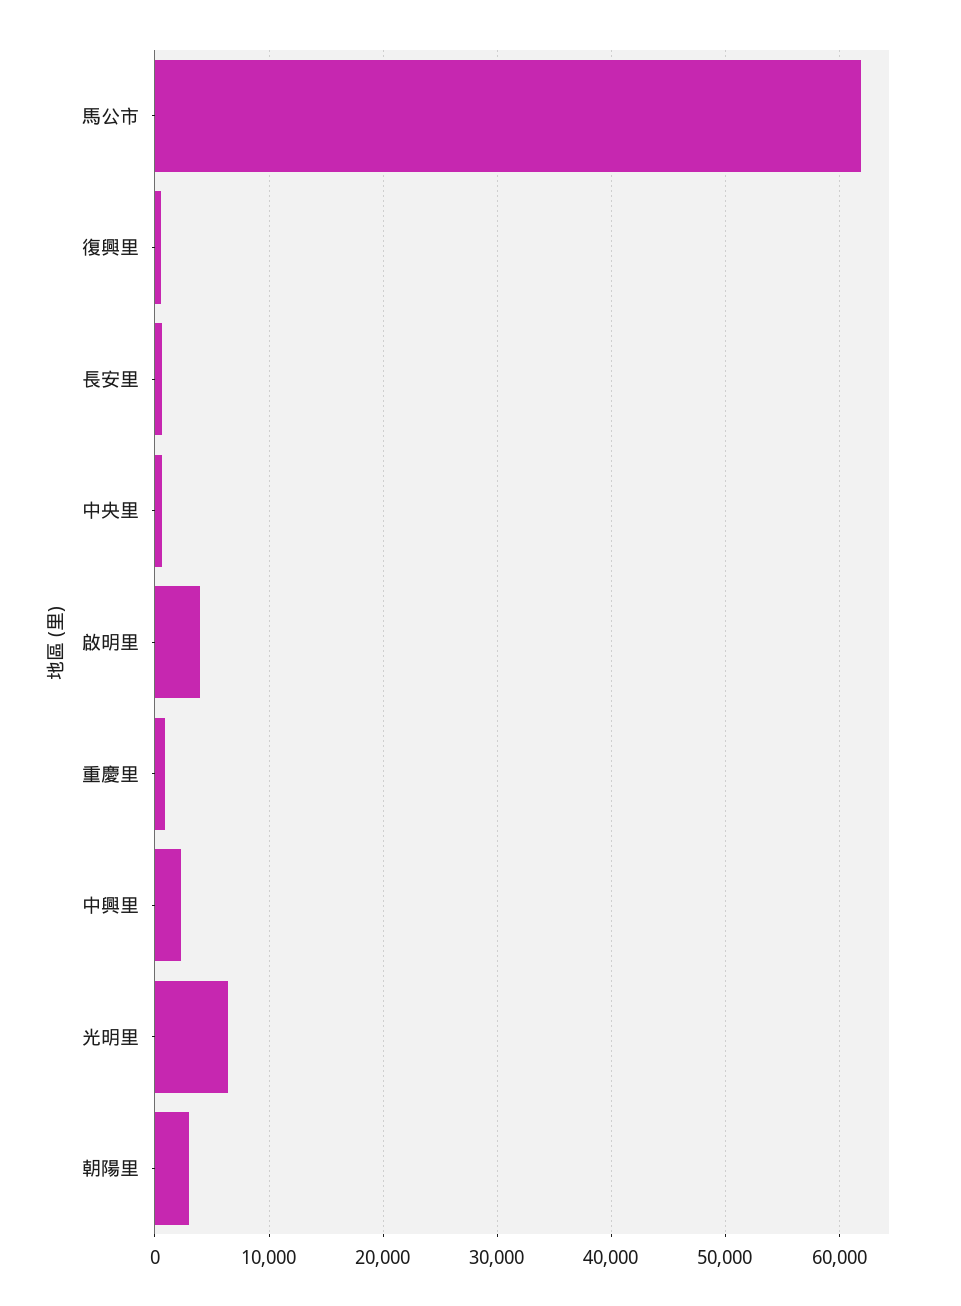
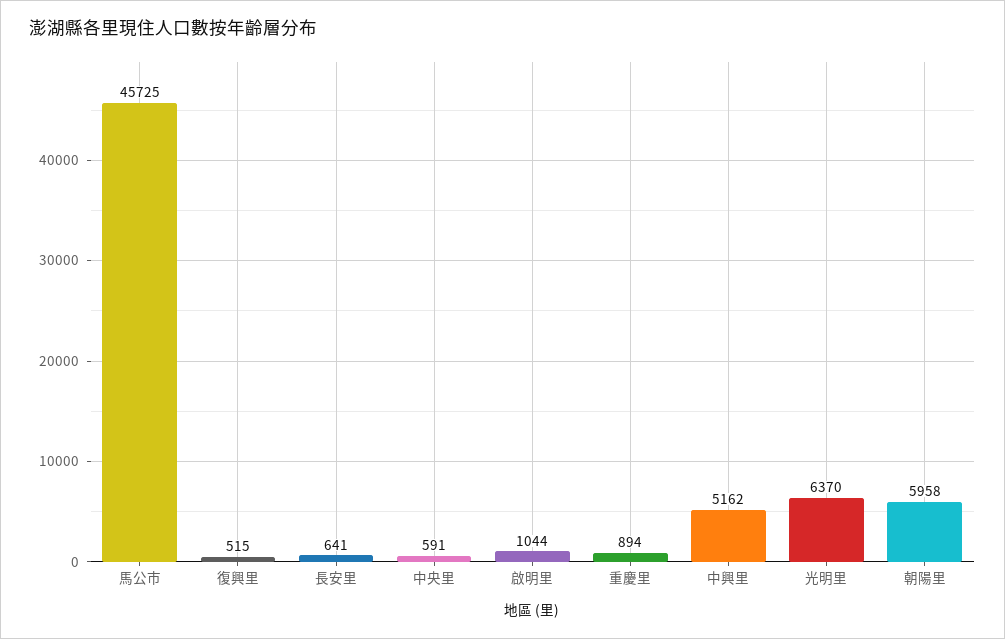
  {
-   "馬公市": 62000,
+   "馬公市": 45725,
    "復興里": 515,
    "長安里": 641,
    "中央里": 591,
-   "啟明里": 4000,
+   "啟明里": 1044,
    "重慶里": 894,
-   "中興里": 2000,
+   "中興里": 5162,
    "光明里": 6370,
-   "朝陽里": 3000
+   "朝陽里": 5958
  }

